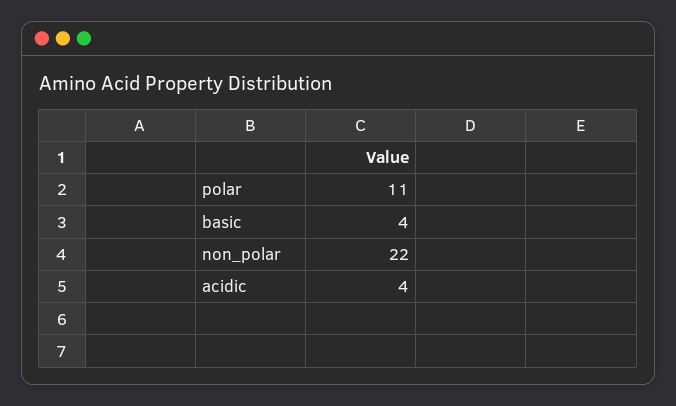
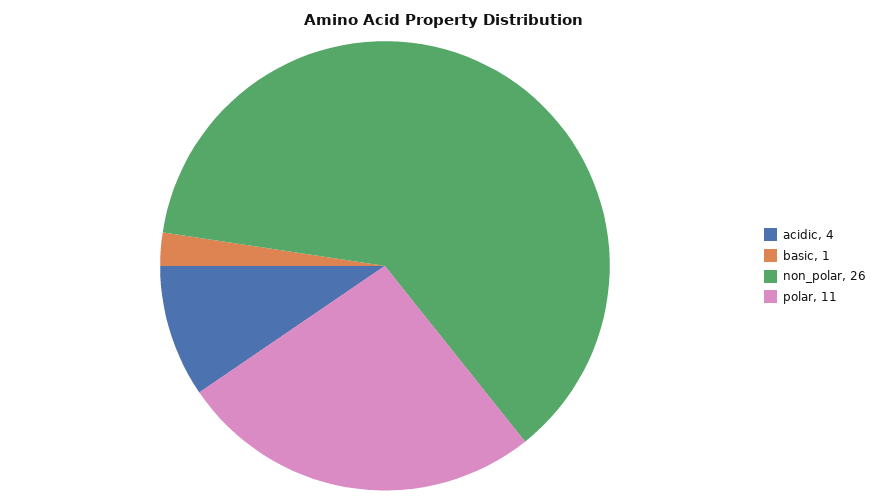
  {
    "polar": 11,
-   "basic": 4,
+   "basic": 1,
-   "non_polar": 22,
+   "non_polar": 26,
    "acidic": 4
  }

